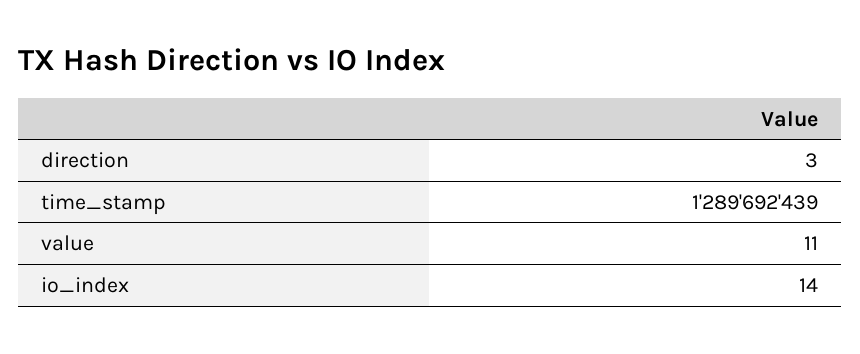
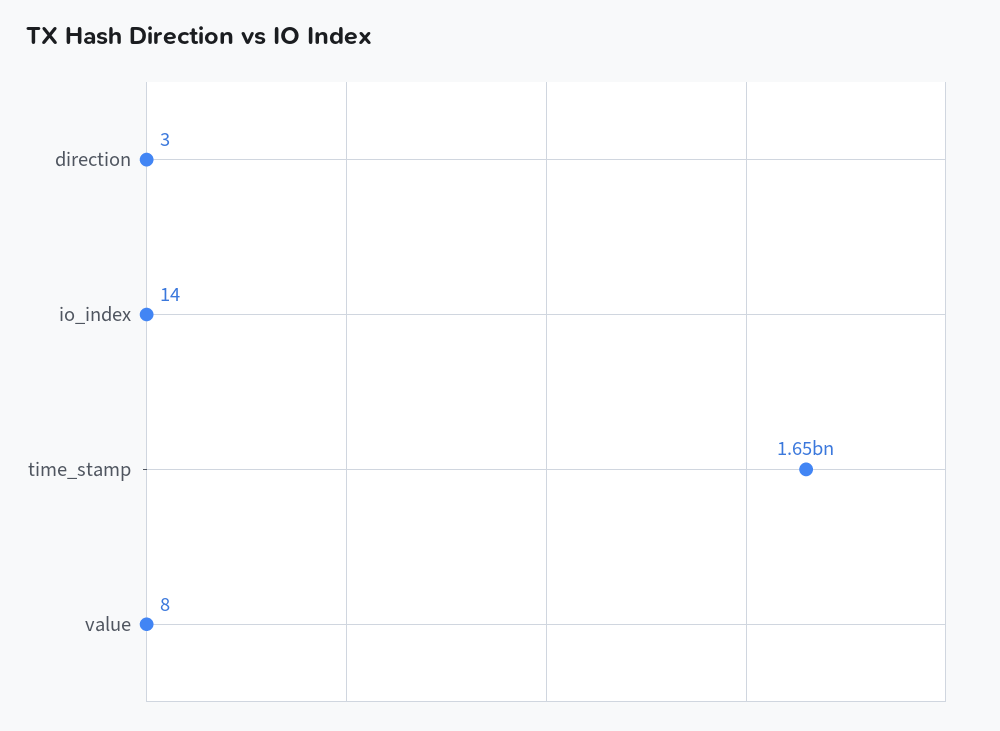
  {
    "direction": 3,
-   "time_stamp": 1289692439,
+   "time_stamp": 1650000000,
-   "value": 11,
+   "value": 8,
    "io_index": 14
  }

